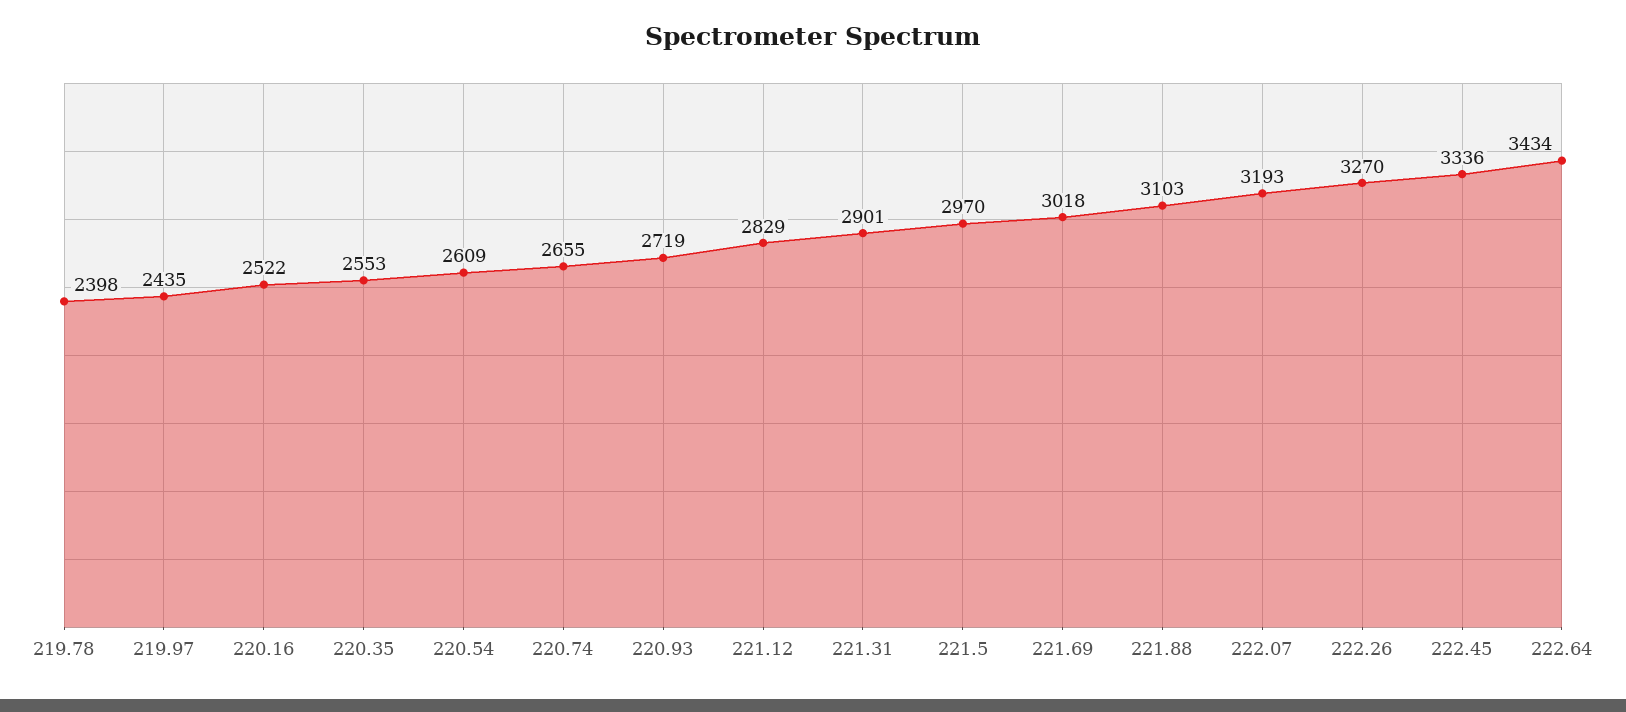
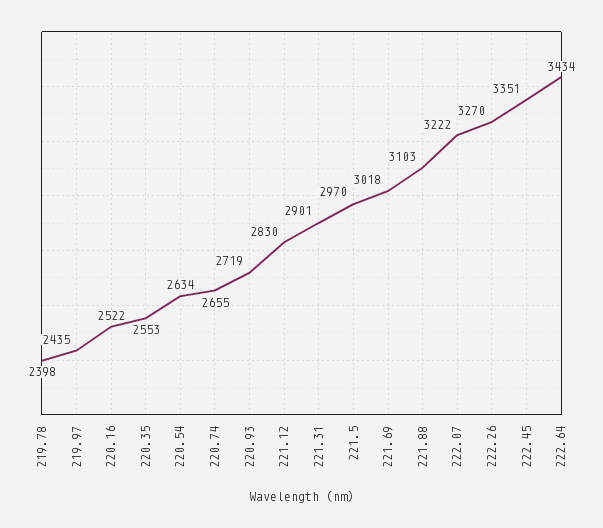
  {
    "219.78": 2398,
    "219.97": 2435,
    "220.16": 2522,
    "220.35": 2553,
-   "220.54": 2609,
+   "220.54": 2634,
    "220.74": 2655,
    "220.93": 2719,
-   "221.12": 2829,
+   "221.12": 2830,
    "221.31": 2901,
    "221.5": 2970,
    "221.69": 3018,
    "221.88": 3103,
-   "222.07": 3193,
+   "222.07": 3222,
    "222.26": 3270,
-   "222.45": 3336,
+   "222.45": 3351,
    "222.64": 3434
  }

